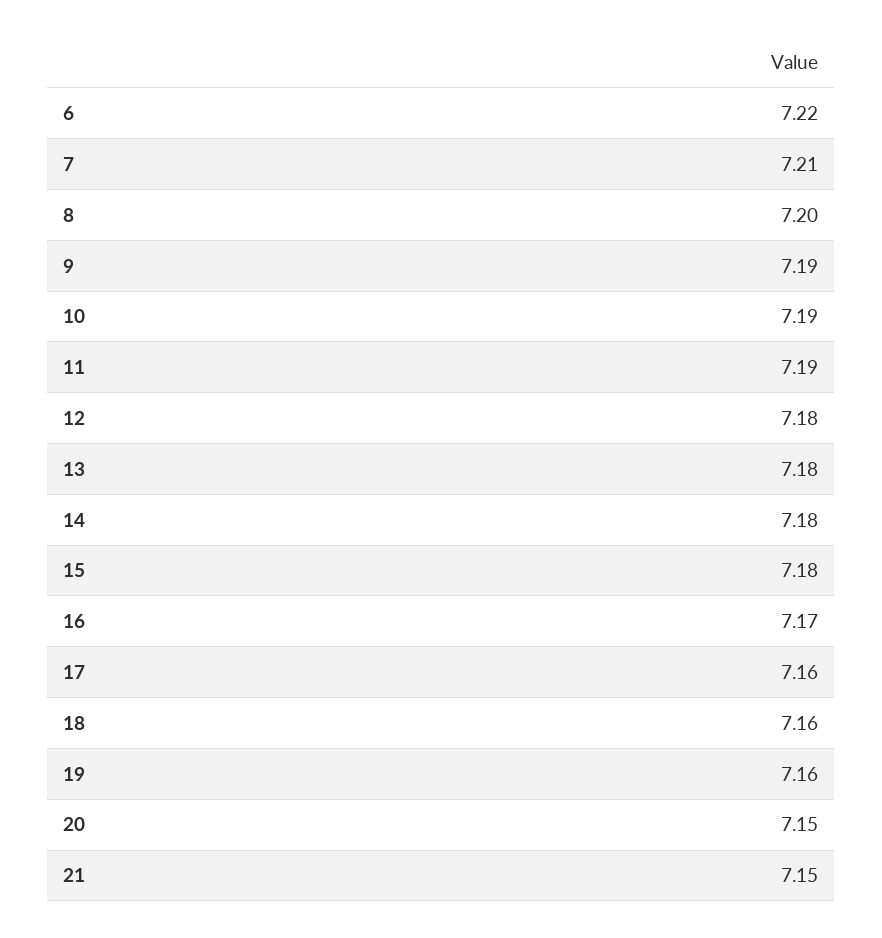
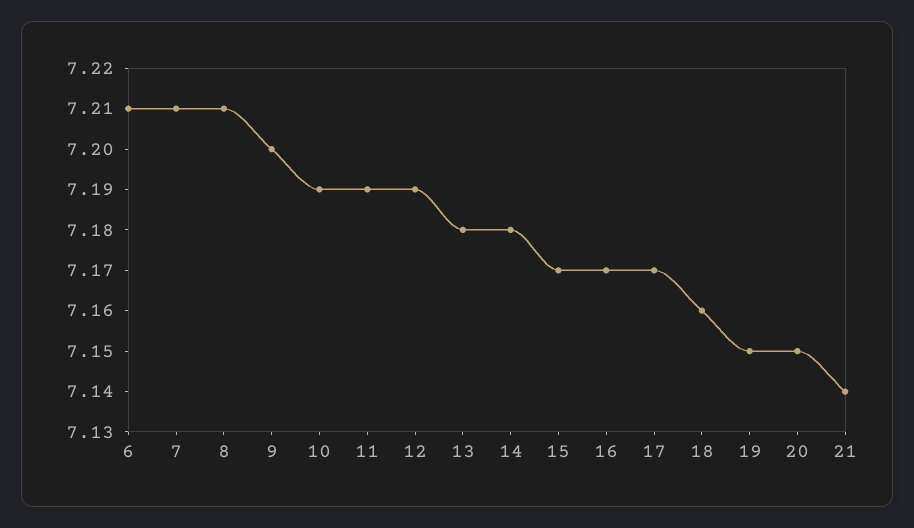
  {
-   "6": 7.22,
+   "6": 7.21,
    "7": 7.21,
-   "8": 7.2,
+   "8": 7.21,
-   "9": 7.19,
+   "9": 7.2,
    "10": 7.19,
    "11": 7.19,
-   "12": 7.18,
+   "12": 7.19,
    "13": 7.18,
    "14": 7.18,
-   "15": 7.18,
+   "15": 7.17,
    "16": 7.17,
-   "17": 7.16,
+   "17": 7.17,
    "18": 7.16,
-   "19": 7.16,
+   "19": 7.15,
    "20": 7.15,
-   "21": 7.15
+   "21": 7.14
  }

